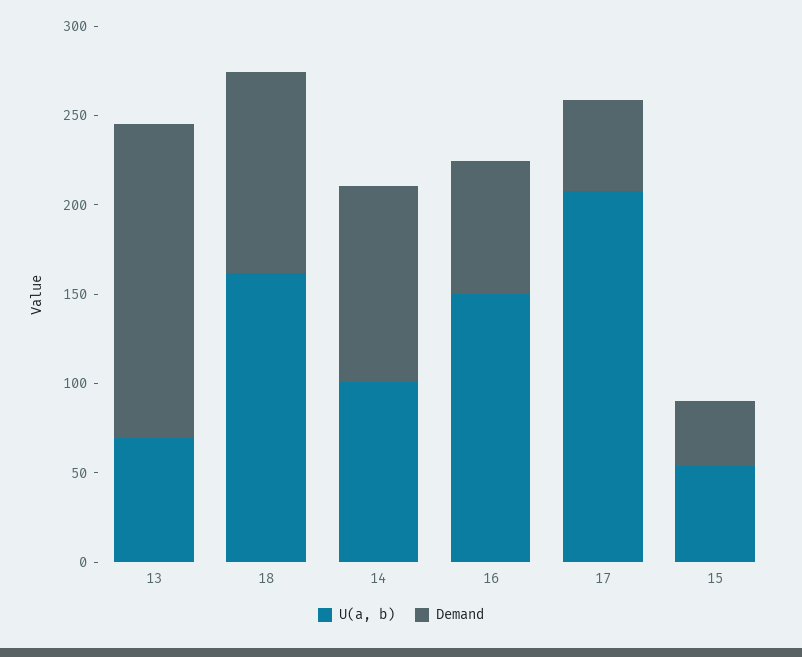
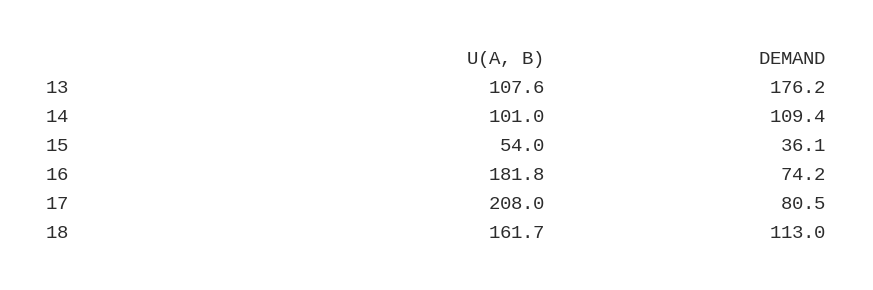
  {
    "U(a, b)": {
-     "13": 70,
+     "13": 107.6,
      "18": 161.7,
      "14": 101,
-     "16": 150,
+     "16": 181.8,
      "17": 208,
      "15": 54
    },
    "Demand": {
      "13": 176.2,
      "18": 113,
      "14": 109.4,
      "16": 74.2,
-     "17": 50,
+     "17": 80.5,
      "15": 36.1
    }
  }

